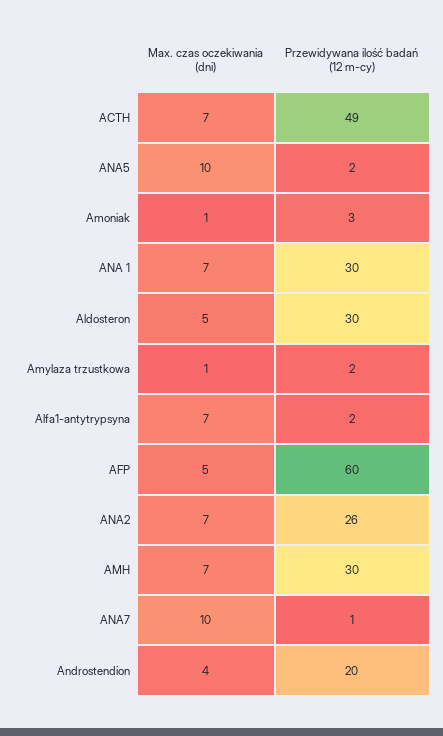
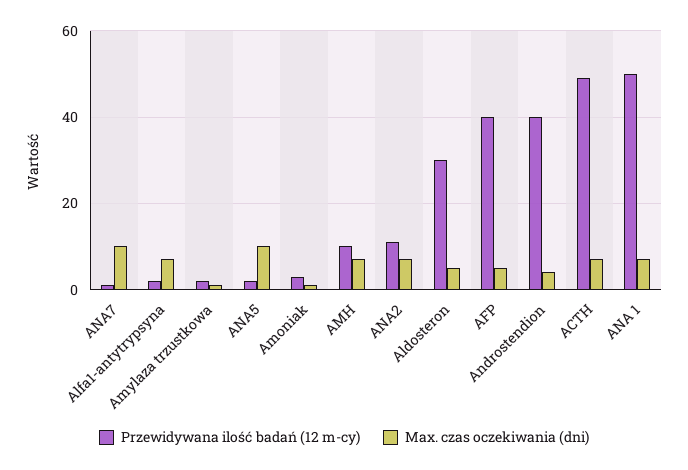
  {
    "Max. czas oczekiwania (dni)": {
      "ACTH": 7,
      "ANA5": 10,
      "Amoniak": 1,
      "ANA 1": 7,
      "Aldosteron": 5,
      "Amylaza trzustkowa": 1,
      "Alfa1-antytrypsyna": 7,
      "AFP": 5,
      "ANA2": 7,
      "AMH": 7,
      "ANA7": 10,
      "Androstendion": 4
    },
    "Przewidywana ilość badań (12 m-cy)": {
      "ACTH": 49,
      "ANA5": 2,
      "Amoniak": 3,
-     "ANA 1": 30,
+     "ANA 1": 50,
      "Aldosteron": 30,
      "Amylaza trzustkowa": 2,
      "Alfa1-antytrypsyna": 2,
-     "AFP": 60,
+     "AFP": 40,
-     "ANA2": 26,
+     "ANA2": 10,
-     "AMH": 30,
+     "AMH": 10,
      "ANA7": 1,
-     "Androstendion": 20
+     "Androstendion": 40
    }
  }

